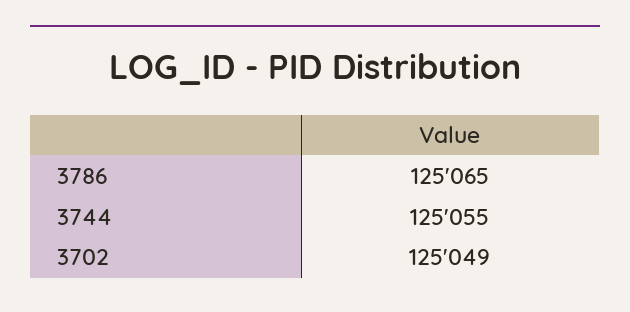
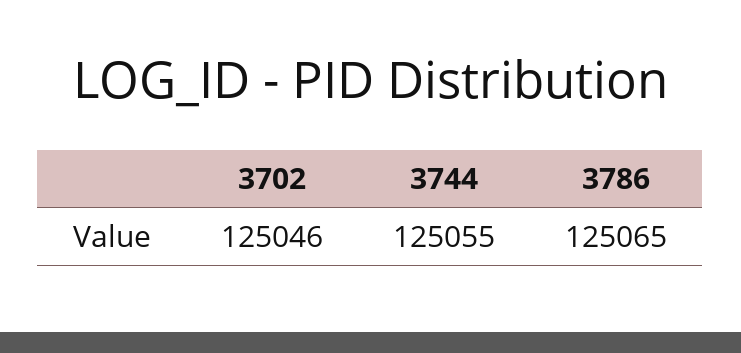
  {
    "3786": 125065,
    "3744": 125055,
-   "3702": 125049
+   "3702": 125046
  }

